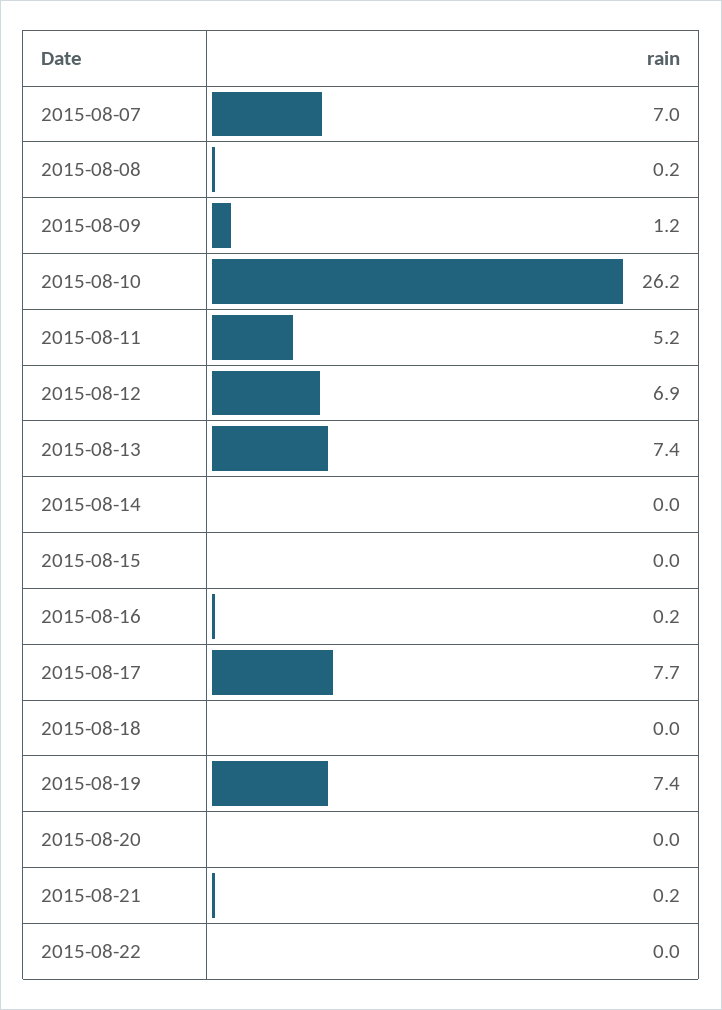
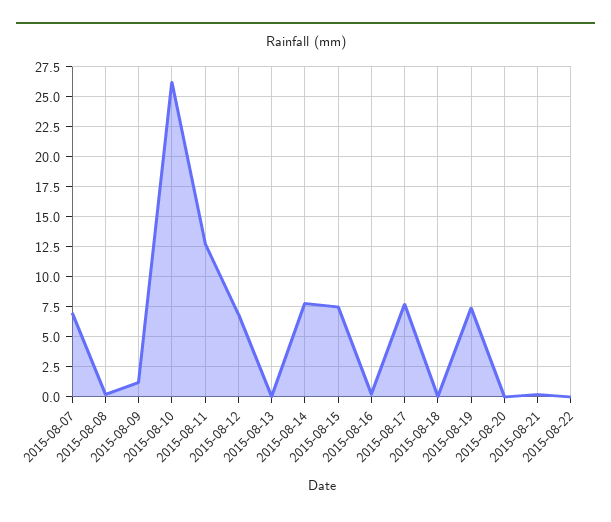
  {
    "2015-08-07": 7,
    "2015-08-08": 0.2,
    "2015-08-09": 1.2,
    "2015-08-10": 26.2,
-   "2015-08-11": 5.2,
+   "2015-08-11": 12.5,
    "2015-08-12": 6.9,
-   "2015-08-13": 7.4,
+   "2015-08-13": 0,
-   "2015-08-14": 0,
+   "2015-08-14": 7.5,
-   "2015-08-15": 0,
+   "2015-08-15": 7.5,
    "2015-08-16": 0.2,
    "2015-08-17": 7.7,
    "2015-08-18": 0,
    "2015-08-19": 7.4,
    "2015-08-20": 0,
    "2015-08-21": 0.2,
    "2015-08-22": 0
  }

